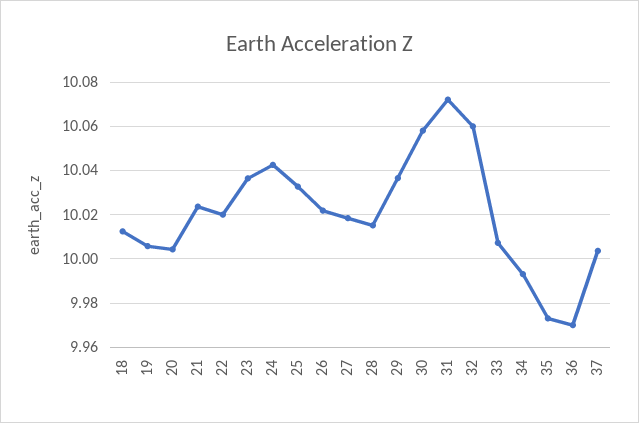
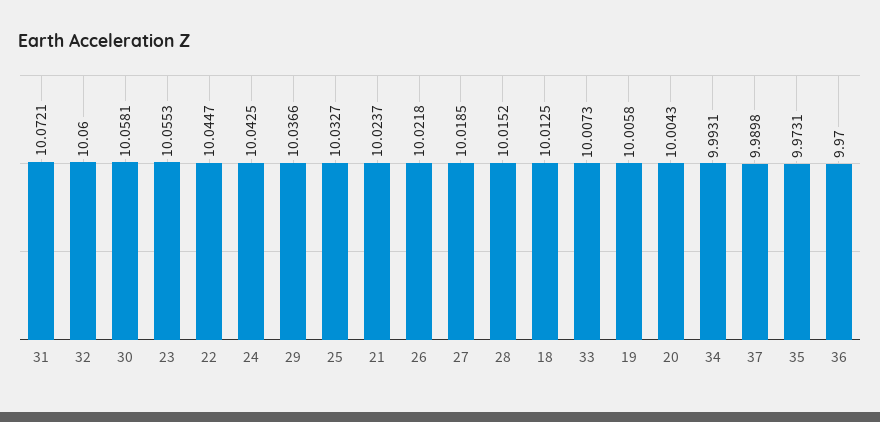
  {
    "18": 10.0125,
    "19": 10.0058,
    "20": 10.0043,
    "21": 10.0237,
-   "22": 10.02,
+   "22": 10.0447,
-   "23": 10.035,
+   "23": 10.0553,
    "24": 10.0425,
    "25": 10.0327,
    "26": 10.0218,
    "27": 10.0185,
    "28": 10.0152,
    "29": 10.0366,
    "30": 10.0581,
    "31": 10.0721,
    "32": 10.06,
    "33": 10.0073,
    "34": 9.9931,
    "35": 9.9731,
    "36": 9.97,
-   "37": 10.005
+   "37": 9.9898
  }

